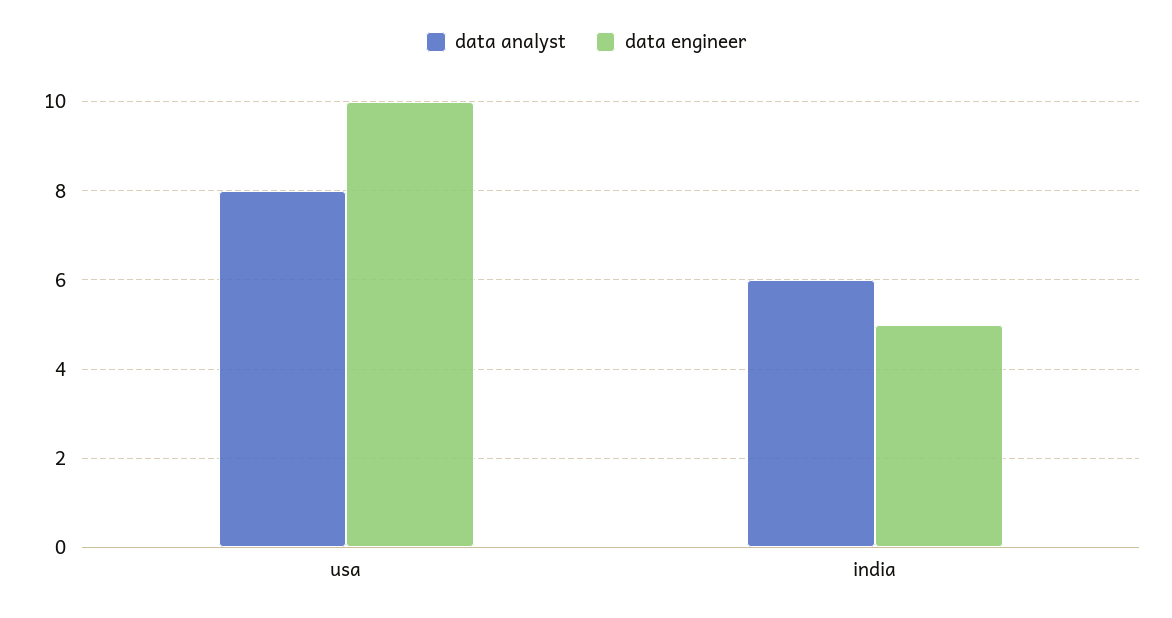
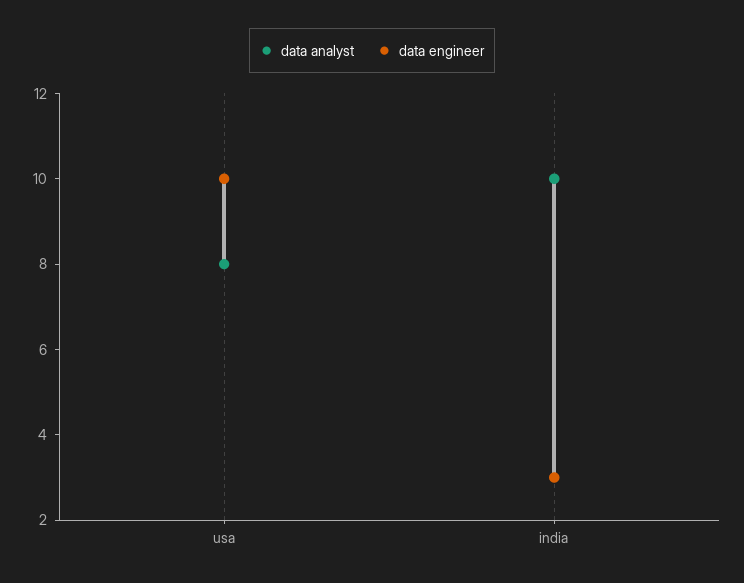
  {
    "data analyst": {
      "usa": 8,
-     "india": 6
+     "india": 10
    },
    "data engineer": {
      "usa": 10,
-     "india": 5
+     "india": 3
    }
  }

